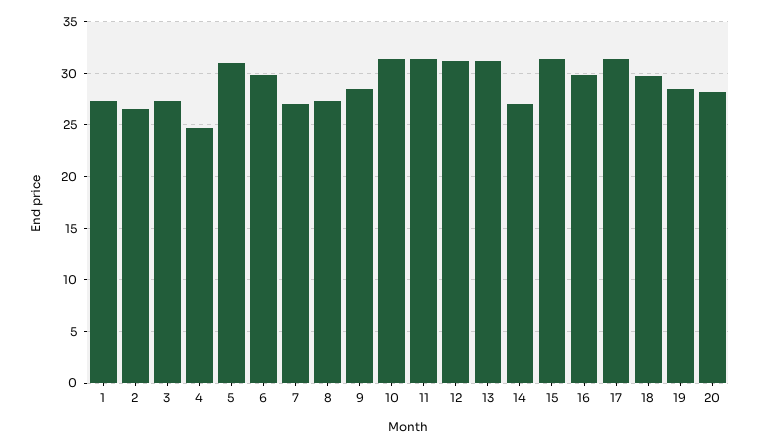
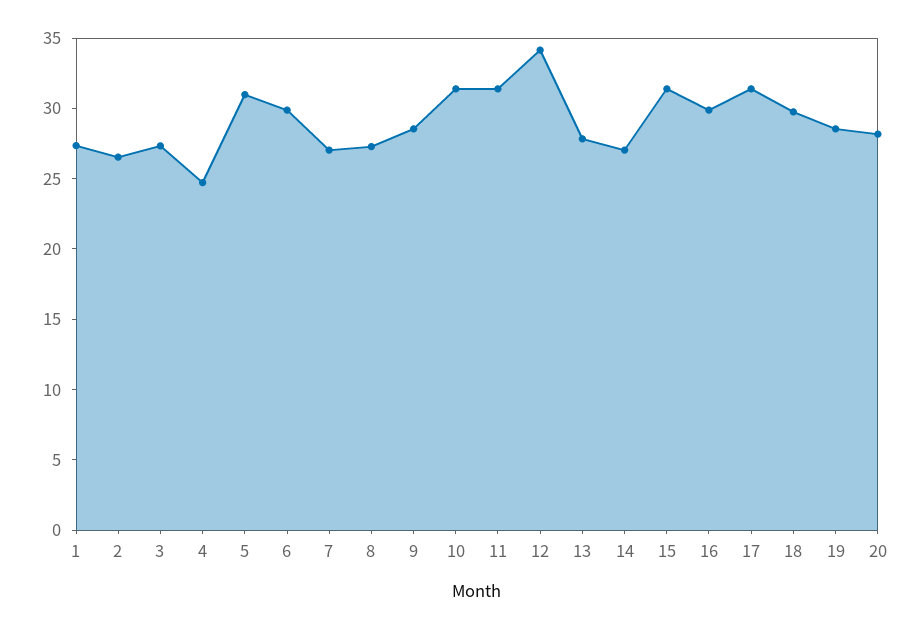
  {
    "1": 27,
    "2": 27,
    "3": 27,
    "4": 25,
    "5": 31,
    "6": 30,
    "7": 27,
    "8": 27,
    "9": 29,
    "10": 31,
    "11": 31,
-   "12": 31,
+   "12": 34,
-   "13": 31,
+   "13": 28,
    "14": 27,
    "15": 31,
    "16": 30,
    "17": 31,
    "18": 30,
    "19": 29,
    "20": 28
  }

